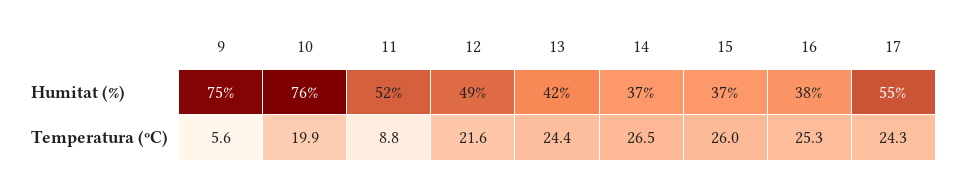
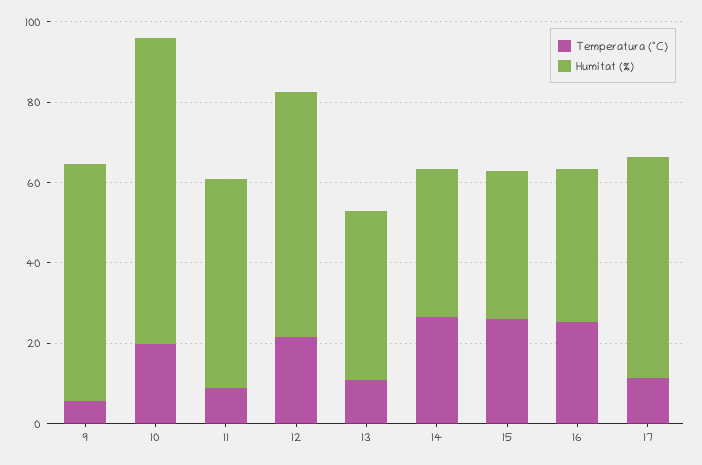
  {
    "Humitat (%)": {
-     "9": 75,
+     "9": 60,
      "10": 76,
      "11": 52,
-     "12": 49,
+     "12": 60,
      "13": 42,
      "14": 37,
      "15": 37,
      "16": 38,
      "17": 55
    },
    "Temperatura (ºC)": {
      "9": 5.6,
      "10": 19.9,
      "11": 8.8,
      "12": 21.6,
-     "13": 24.4,
+     "13": 10,
      "14": 26.5,
      "15": 26,
      "16": 25.3,
-     "17": 24.3
+     "17": 10
    }
  }

